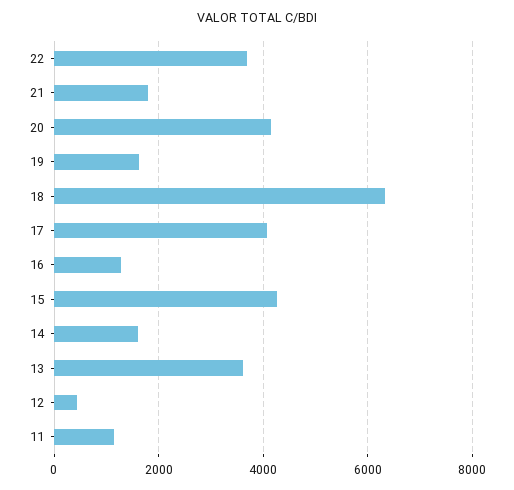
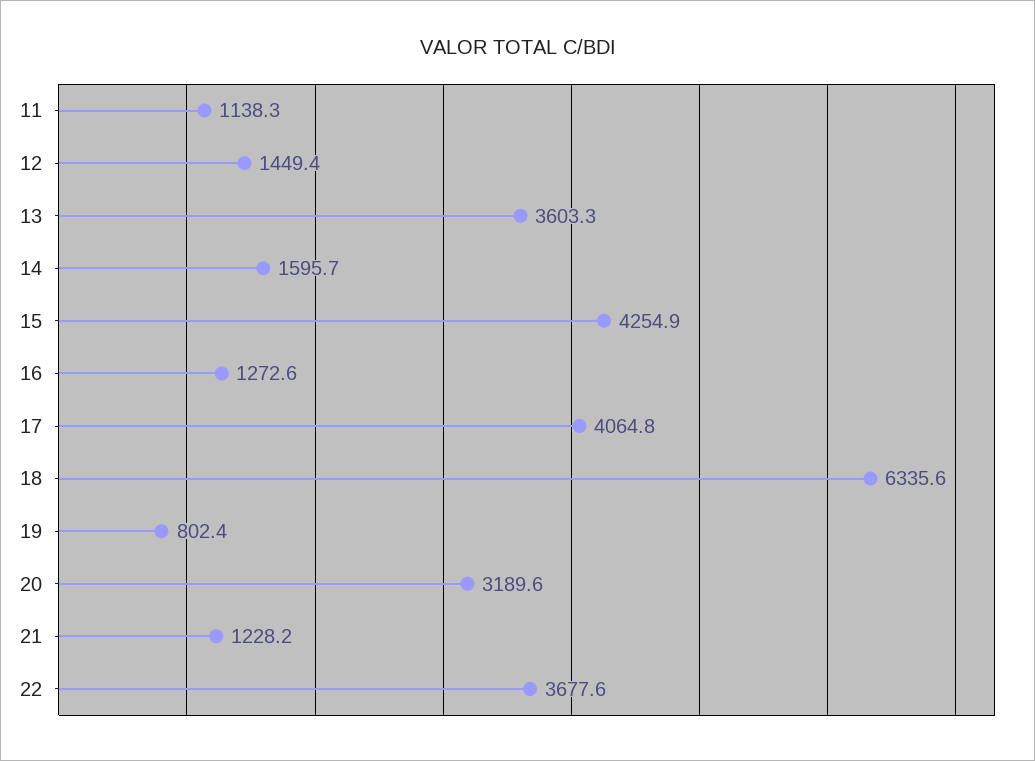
  {
    "22": 3677.6,
-   "21": 1800,
+   "21": 1228.2,
-   "20": 4200,
+   "20": 3189.6,
-   "19": 1600,
+   "19": 802.4,
    "18": 6335.6,
    "17": 4064.8,
    "16": 1272.6,
    "15": 4254.9,
    "14": 1595.7,
    "13": 3603.3,
-   "12": 400,
+   "12": 1449.4,
    "11": 1138.3
  }

